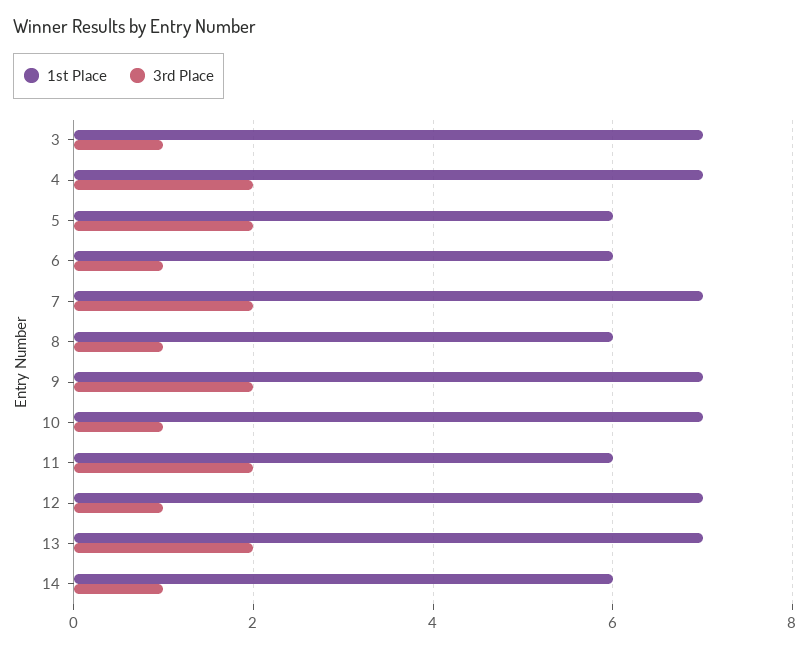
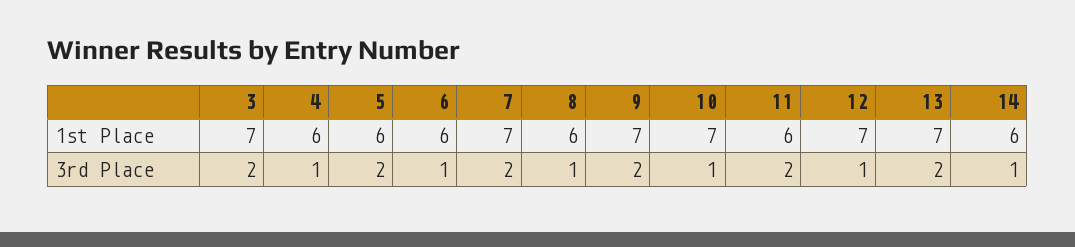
  {
    "1st Place": {
      "3": 7,
-     "4": 7,
+     "4": 6,
      "5": 6,
      "6": 6,
      "7": 7,
      "8": 6,
      "9": 7,
      "10": 7,
      "11": 6,
      "12": 7,
      "13": 7,
      "14": 6
    },
    "3rd Place": {
-     "3": 1,
+     "3": 2,
-     "4": 2,
+     "4": 1,
      "5": 2,
      "6": 1,
      "7": 2,
      "8": 1,
      "9": 2,
      "10": 1,
      "11": 2,
      "12": 1,
      "13": 2,
      "14": 1
    }
  }

